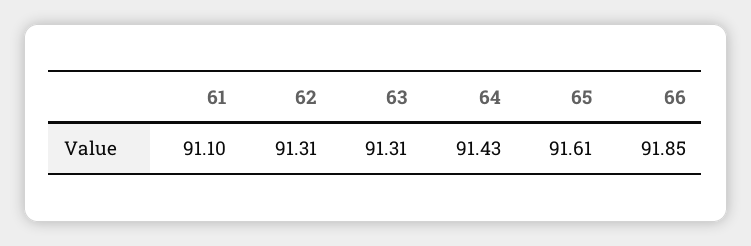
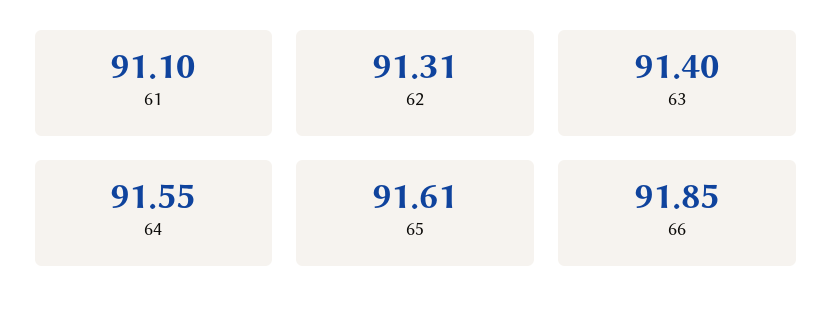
  {
    "61": 91.1,
    "62": 91.31,
-   "63": 91.31,
+   "63": 91.4,
-   "64": 91.43,
+   "64": 91.55,
    "65": 91.61,
    "66": 91.85
  }

